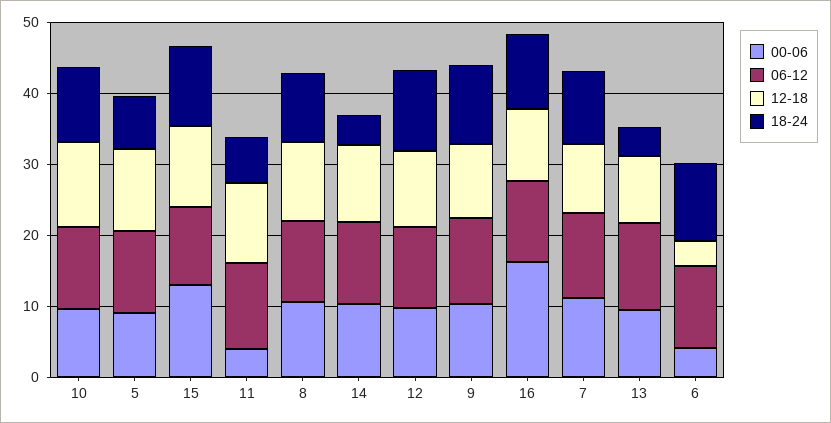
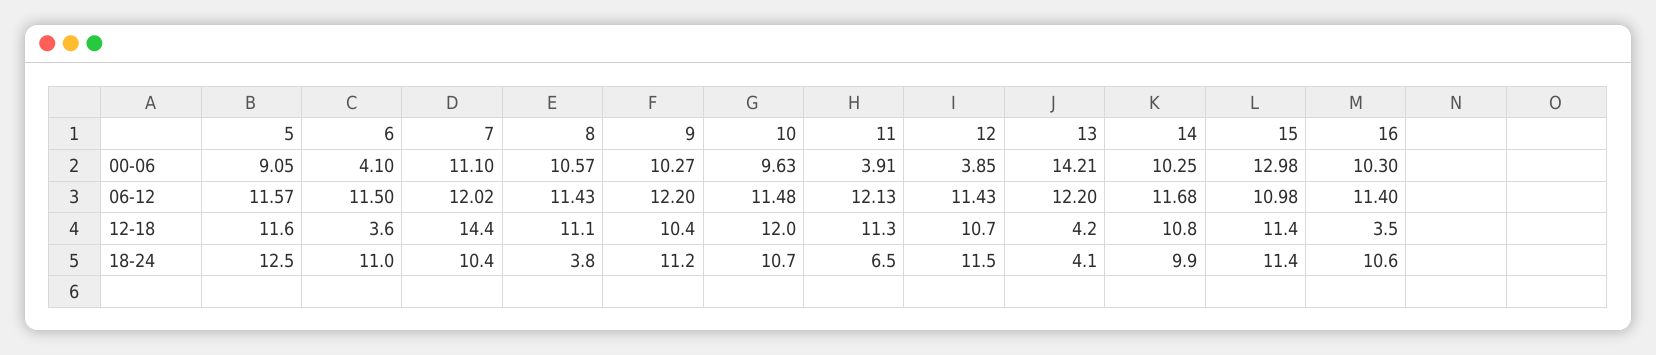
  {
    "00-06": {
      "10": 9.63,
      "5": 9.05,
      "15": 12.98,
      "11": 3.91,
      "8": 10.57,
      "14": 10.25,
-     "12": 10,
+     "12": 3.85,
      "9": 10.27,
-     "16": 16,
+     "16": 10.3,
      "7": 11.1,
-     "13": 10,
+     "13": 14.21,
      "6": 4.1
    },
    "06-12": {
      "10": 11.48,
      "5": 11.57,
      "15": 10.98,
      "11": 12.13,
      "8": 11.43,
      "14": 11.68,
      "12": 11.43,
      "9": 12.2,
      "16": 11.4,
      "7": 12.02,
      "13": 12.2,
      "6": 11.5
    },
    "12-18": {
      "10": 12,
      "5": 11.6,
      "15": 11.4,
      "11": 11.3,
      "8": 11.1,
      "14": 10.8,
      "12": 10.7,
      "9": 10.4,
-     "16": 10,
+     "16": 3.5,
-     "7": 10,
+     "7": 14.4,
-     "13": 10,
+     "13": 4.2,
      "6": 3.6
    },
    "18-24": {
      "10": 10.7,
-     "5": 8,
+     "5": 12.5,
      "15": 11.4,
      "11": 6.5,
-     "8": 10,
+     "8": 3.8,
-     "14": 4,
+     "14": 9.9,
      "12": 11.5,
      "9": 11.2,
      "16": 10.6,
      "7": 10.4,
      "13": 4.1,
      "6": 11
    }
  }

